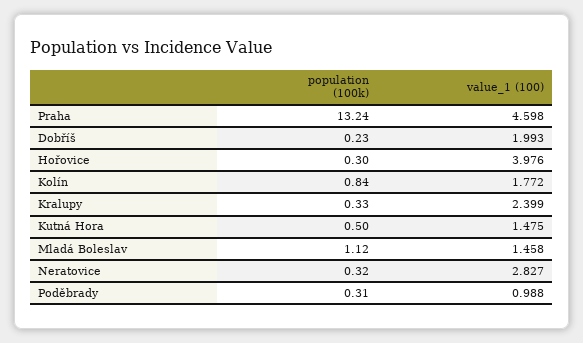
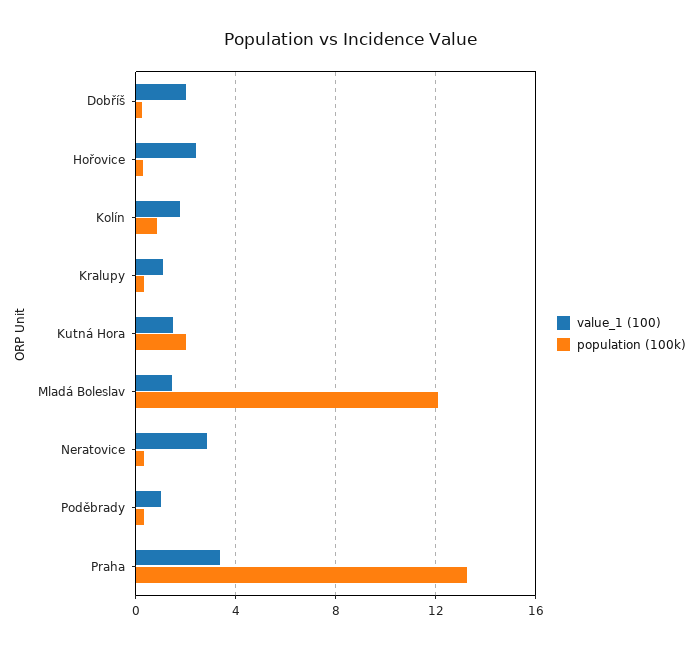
  {
    "population (100k)": {
      "Praha": 13.24,
      "Dobříš": 0.23,
      "Hořovice": 0.3,
      "Kolín": 0.84,
      "Kralupy": 0.33,
-     "Kutná Hora": 0.5,
+     "Kutná Hora": 2,
-     "Mladá Boleslav": 1.12,
+     "Mladá Boleslav": 12,
      "Neratovice": 0.32,
      "Poděbrady": 0.31
    },
    "value_1 (100)": {
-     "Praha": 4.598,
+     "Praha": 3.5,
      "Dobříš": 1.993,
-     "Hořovice": 3.976,
+     "Hořovice": 2.5,
      "Kolín": 1.772,
-     "Kralupy": 2.399,
+     "Kralupy": 1,
      "Kutná Hora": 1.475,
      "Mladá Boleslav": 1.458,
      "Neratovice": 2.827,
      "Poděbrady": 0.988
    }
  }

